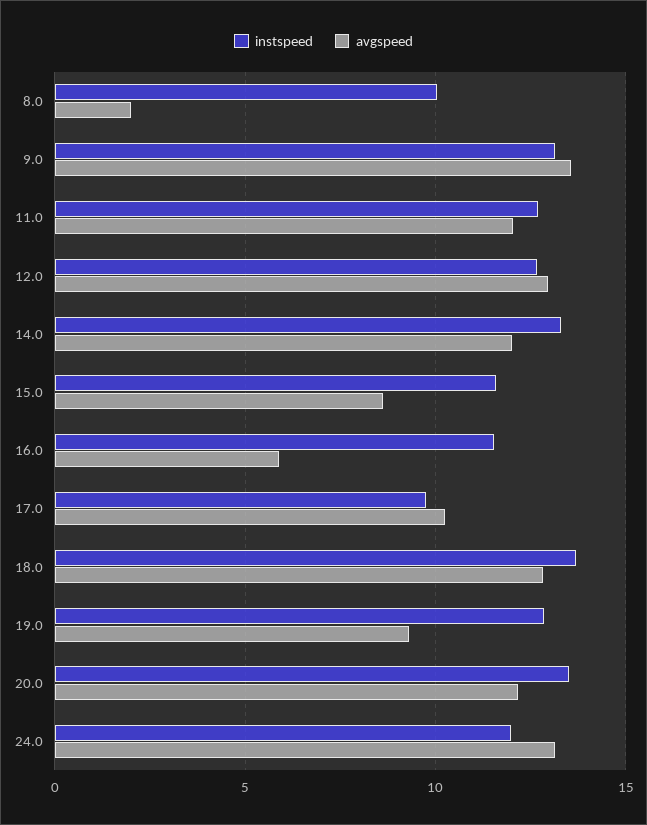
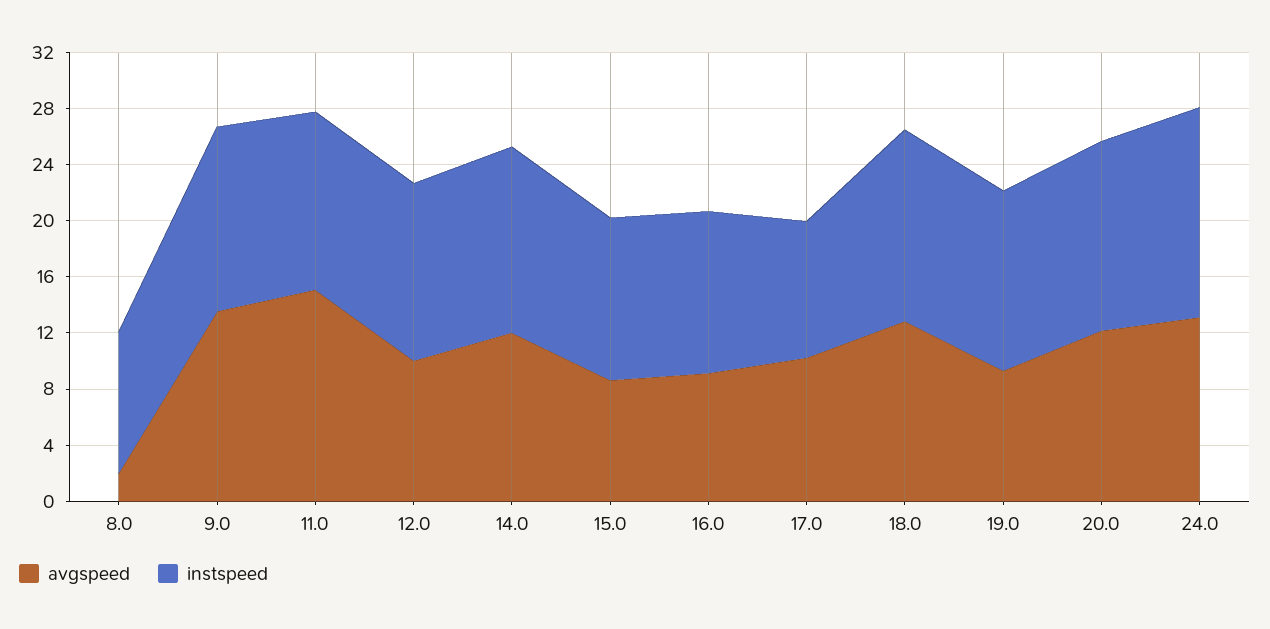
  {
    "instspeed": {
      "8.0": 10,
      "9.0": 13,
      "11.0": 12.5,
      "12.0": 12.5,
      "14.0": 13.5,
      "15.0": 11.5,
      "16.0": 11.5,
      "17.0": 9.5,
      "18.0": 13.5,
      "19.0": 13,
      "20.0": 13.5,
-     "24.0": 12
+     "24.0": 15
    },
    "avgspeed": {
      "8.0": 2,
      "9.0": 13.5,
-     "11.0": 12,
+     "11.0": 15,
-     "12.0": 13,
+     "12.0": 10,
      "14.0": 12,
      "15.0": 8.5,
-     "16.0": 6,
+     "16.0": 9,
      "17.0": 10,
      "18.0": 13,
      "19.0": 9.5,
      "20.0": 12,
      "24.0": 13
    }
  }

